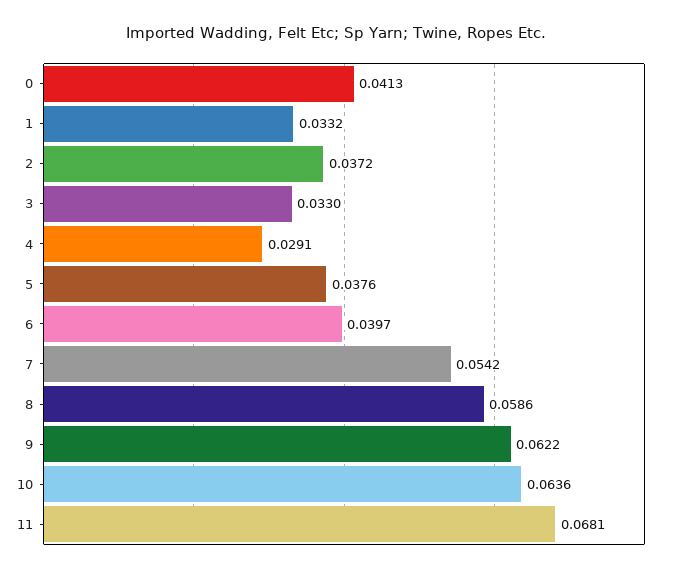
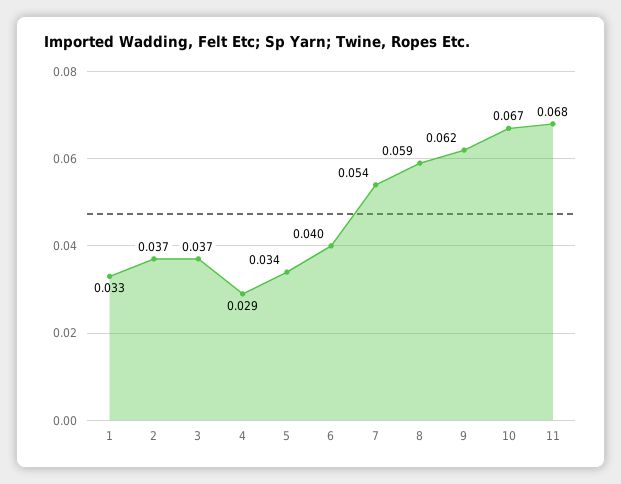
  {
-   "0": 0.0413,
    "1": 0.0332,
    "2": 0.0372,
-   "3": 0.033,
+   "3": 0.037,
    "4": 0.0291,
-   "5": 0.0376,
+   "5": 0.034,
    "6": 0.0397,
    "7": 0.0542,
    "8": 0.0586,
    "9": 0.0622,
-   "10": 0.0636,
+   "10": 0.067,
    "11": 0.0681
  }

